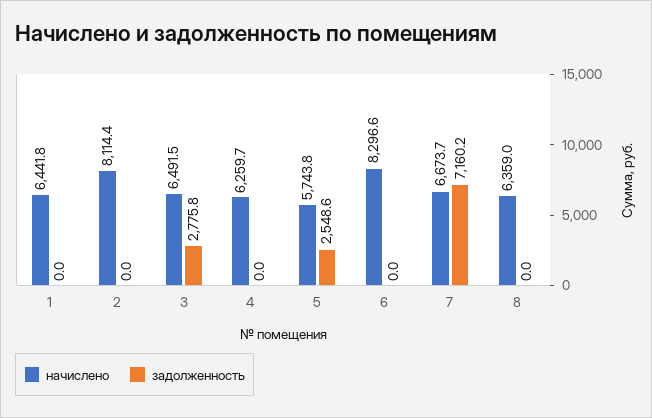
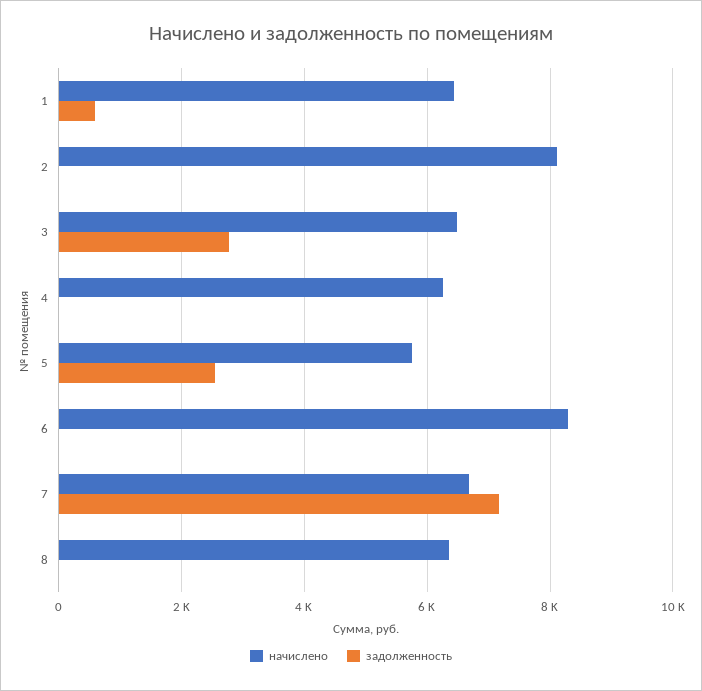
  {
    "начислено": {
      "1": 6441.8,
      "2": 8114.4,
      "3": 6491.5,
      "4": 6259.7,
      "5": 5743.8,
      "6": 8296.6,
      "7": 6673.7,
      "8": 6359
    },
    "задолженность": {
-     "1": 0,
+     "1": 600,
      "2": 0,
      "3": 2775.8,
      "4": 0,
      "5": 2548.6,
      "6": 0,
      "7": 7160.2,
      "8": 0
    }
  }

